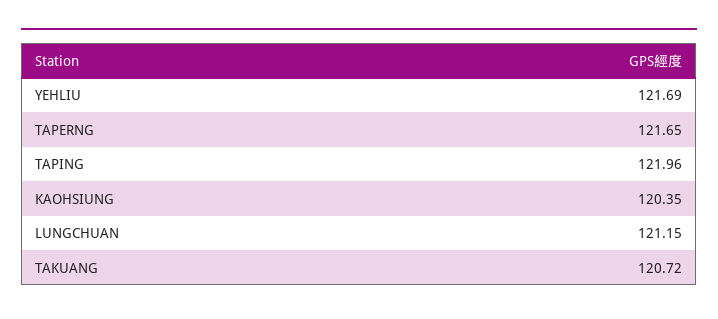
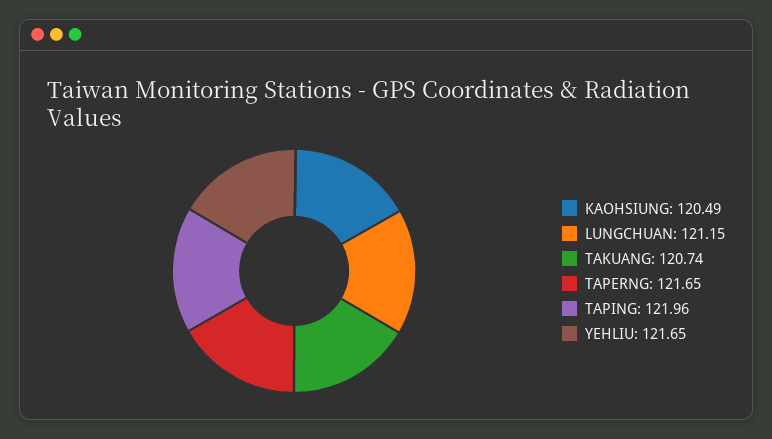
  {
-   "YEHLIU": 121.69,
+   "YEHLIU": 121.65,
    "TAPERNG": 121.65,
    "TAPING": 121.96,
-   "KAOHSIUNG": 120.35,
+   "KAOHSIUNG": 120.49,
    "LUNGCHUAN": 121.15,
-   "TAKUANG": 120.72
+   "TAKUANG": 120.74
  }

